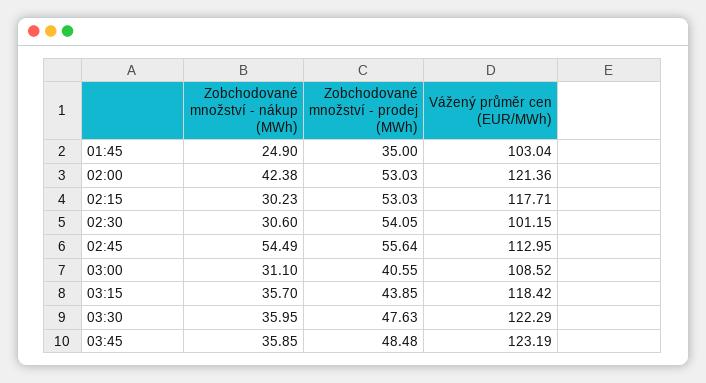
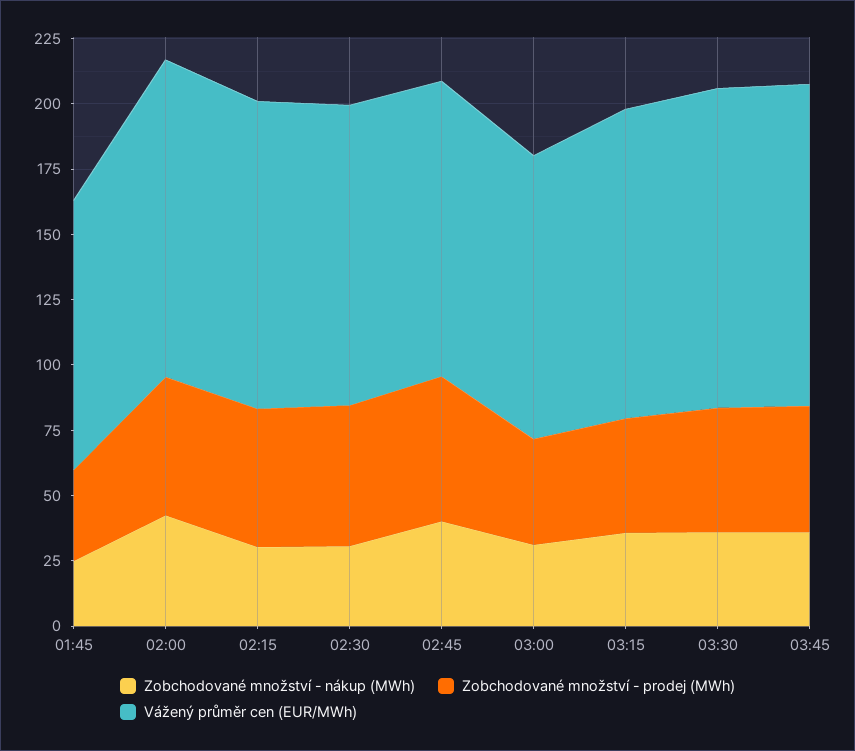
  {
    "Zobchodované množství - nákup (MWh)": {
      "01:45": 24.9,
      "02:00": 42.38,
      "02:15": 30.23,
      "02:30": 30.6,
-     "02:45": 54.49,
+     "02:45": 40,
      "03:00": 31.1,
      "03:15": 35.7,
      "03:30": 35.95,
      "03:45": 35.85
    },
    "Zobchodované množství - prodej (MWh)": {
      "01:45": 35,
      "02:00": 53.03,
      "02:15": 53.03,
      "02:30": 54.05,
      "02:45": 55.64,
      "03:00": 40.55,
      "03:15": 43.85,
      "03:30": 47.63,
      "03:45": 48.48
    },
    "Vážený průměr cen (EUR/MWh)": {
      "01:45": 103.04,
      "02:00": 121.36,
      "02:15": 117.71,
-     "02:30": 101.15,
+     "02:30": 115,
      "02:45": 112.95,
      "03:00": 108.52,
      "03:15": 118.42,
      "03:30": 122.29,
      "03:45": 123.19
    }
  }

